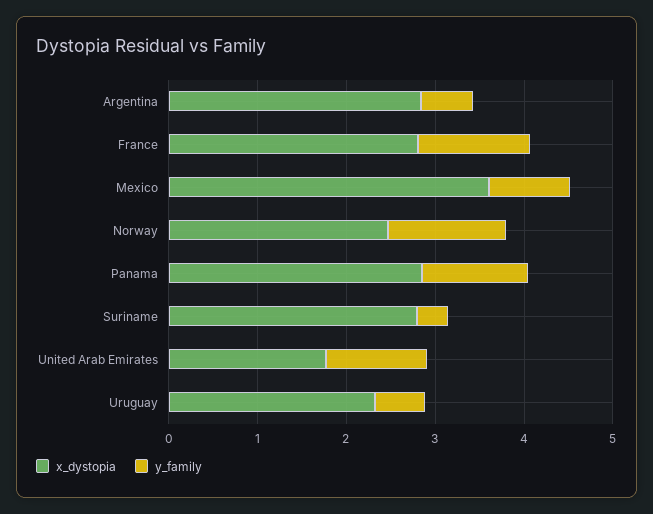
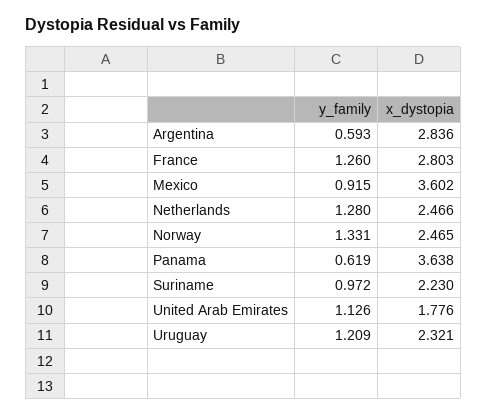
  {
    "x_dystopia": {
      "Argentina": 2.836,
      "France": 2.803,
      "Mexico": 3.602,
      "Norway": 2.465,
-     "Panama": 2.8,
+     "Panama": 3.638,
-     "Suriname": 2.8,
+     "Suriname": 2.23,
      "United Arab Emirates": 1.776,
-     "Uruguay": 2.321
+     "Uruguay": 2.321,
+     "Netherlands": 2.466
    },
    "y_family": {
      "Argentina": 0.593,
      "France": 1.26,
      "Mexico": 0.915,
      "Norway": 1.331,
-     "Panama": 1.2,
+     "Panama": 0.619,
-     "Suriname": 0.4,
+     "Suriname": 0.972,
      "United Arab Emirates": 1.126,
-     "Uruguay": 0.6
+     "Uruguay": 1.209,
+     "Netherlands": 1.28
    }
  }

